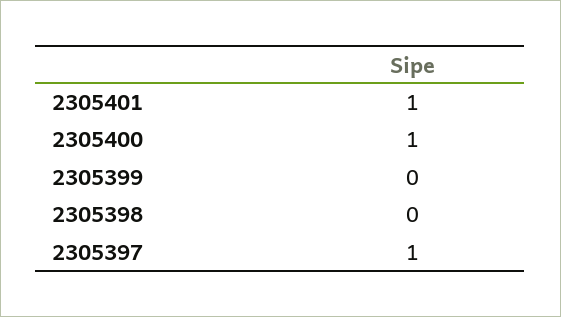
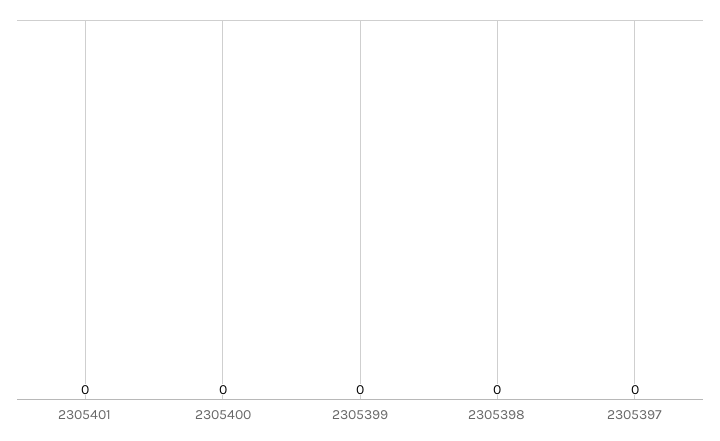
  {
-   "2305401": 1,
+   "2305401": 0,
-   "2305400": 1,
+   "2305400": 0,
    "2305399": 0,
    "2305398": 0,
-   "2305397": 1
+   "2305397": 0
  }

